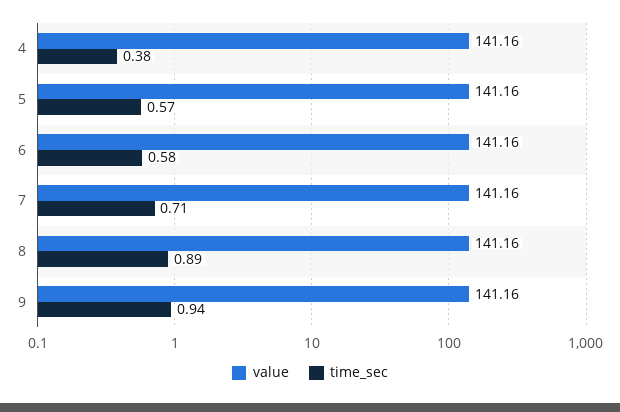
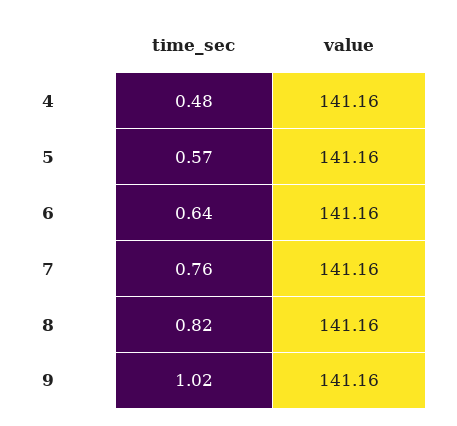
  {
    "value": {
      "4": 141.16,
      "5": 141.16,
      "6": 141.16,
      "7": 141.16,
      "8": 141.16,
      "9": 141.16
    },
    "time_sec": {
-     "4": 0.38,
+     "4": 0.48,
      "5": 0.57,
-     "6": 0.58,
+     "6": 0.64,
-     "7": 0.71,
+     "7": 0.76,
-     "8": 0.89,
+     "8": 0.82,
-     "9": 0.94
+     "9": 1.02
    }
  }

